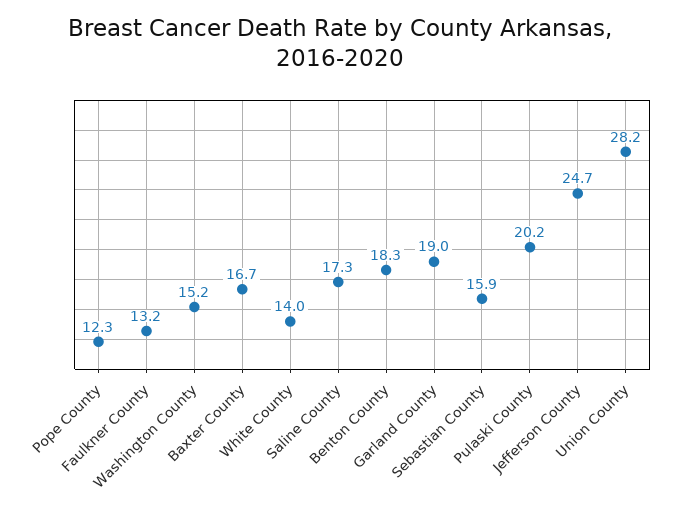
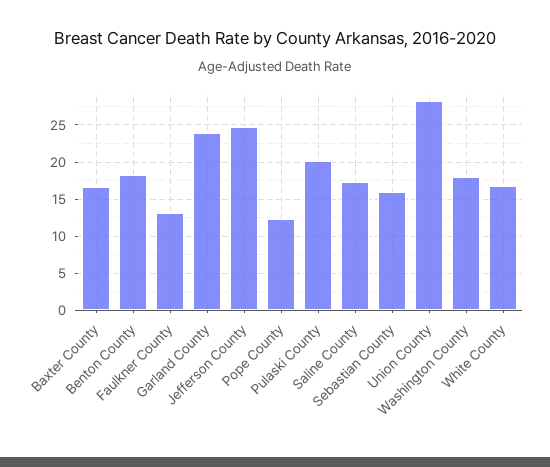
  {
    "Pope County": 12.3,
    "Faulkner County": 13.2,
-   "Washington County": 15.2,
+   "Washington County": 18,
    "Baxter County": 16.7,
-   "White County": 14,
+   "White County": 17,
    "Saline County": 17.3,
    "Benton County": 18.3,
-   "Garland County": 19,
+   "Garland County": 24,
    "Sebastian County": 15.9,
    "Pulaski County": 20.2,
    "Jefferson County": 24.7,
    "Union County": 28.2
  }

